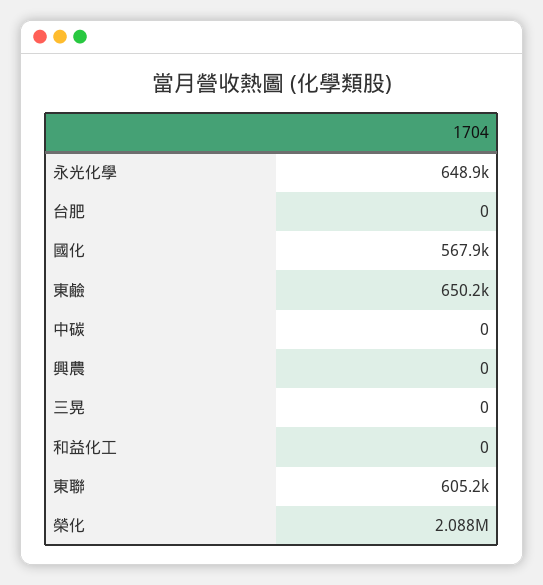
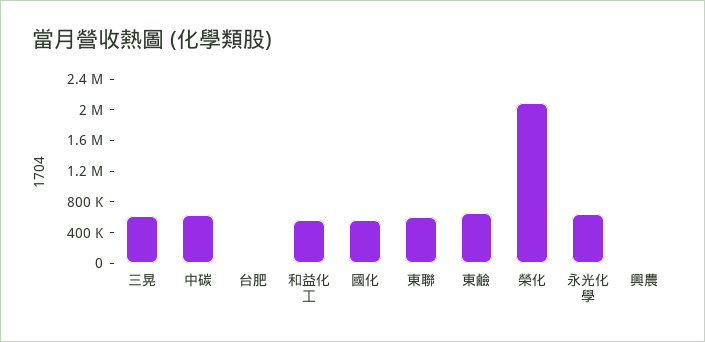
  {
    "永光化學": 648900,
    "台肥": 0,
    "國化": 567900,
    "東鹼": 650200,
-   "中碳": 0,
+   "中碳": 600000,
    "興農": 0,
-   "三晃": 0,
+   "三晃": 600000,
-   "和益化工": 0,
+   "和益化工": 600000,
    "東聯": 605200,
    "榮化": 2088000
  }

